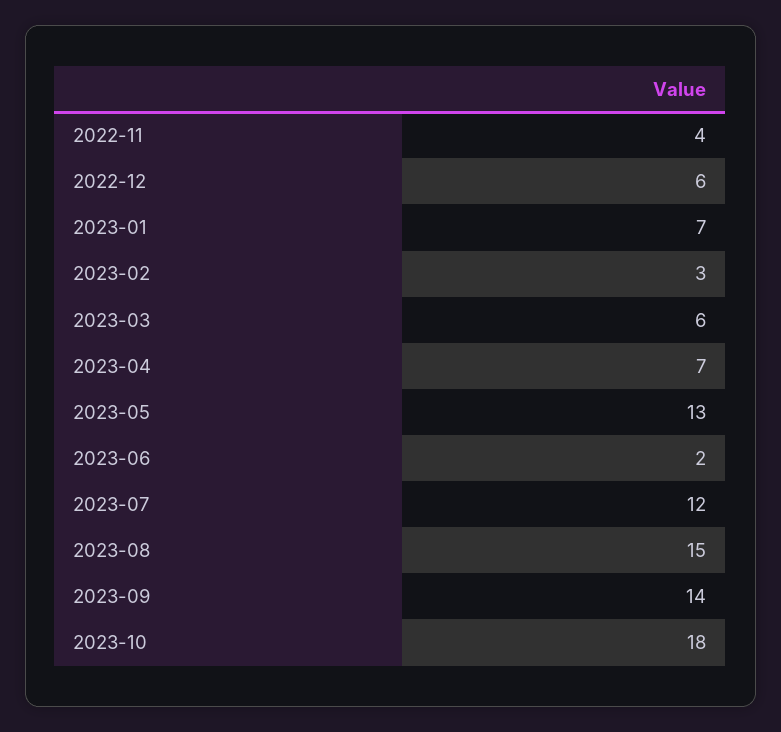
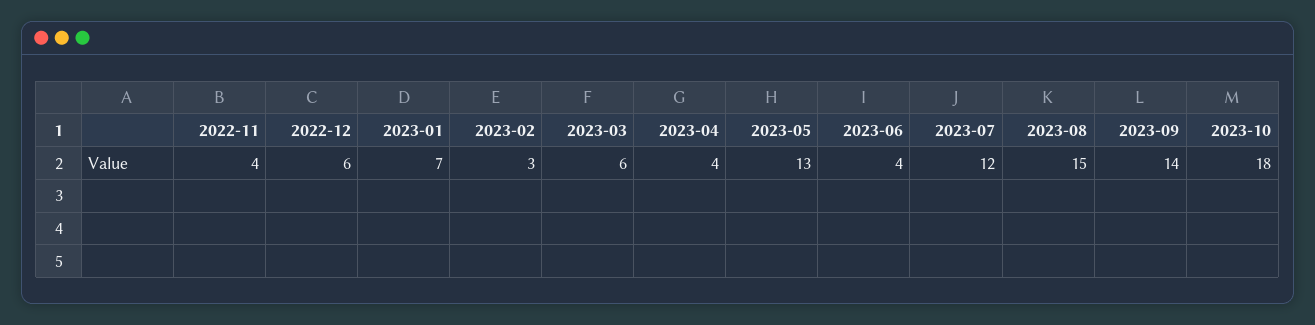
  {
    "2022-11": 4,
    "2022-12": 6,
    "2023-01": 7,
    "2023-02": 3,
    "2023-03": 6,
-   "2023-04": 7,
+   "2023-04": 4,
    "2023-05": 13,
-   "2023-06": 2,
+   "2023-06": 4,
    "2023-07": 12,
    "2023-08": 15,
    "2023-09": 14,
    "2023-10": 18
  }

